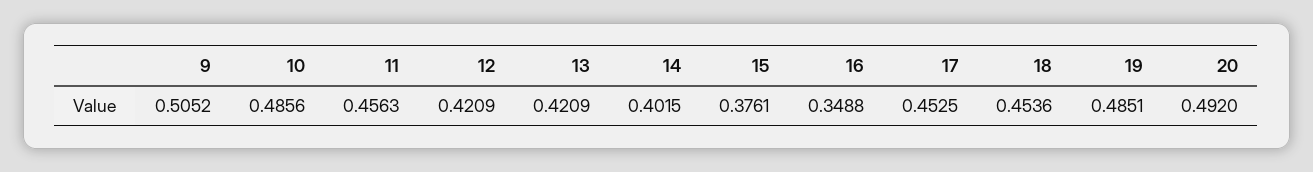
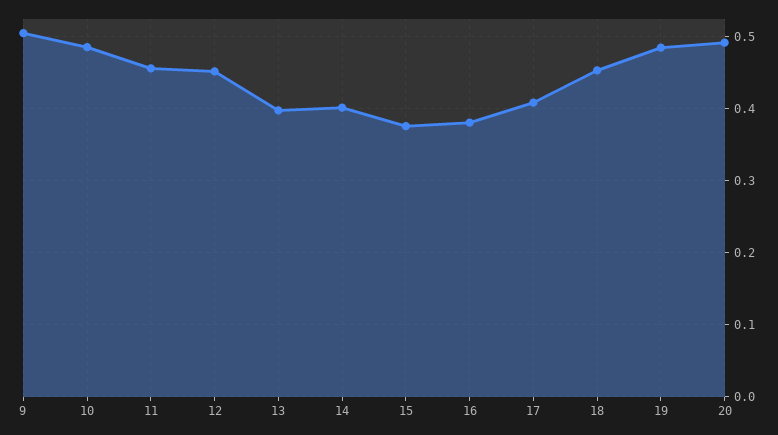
  {
    "9": 0.5052,
    "10": 0.4856,
    "11": 0.4563,
-   "12": 0.4209,
+   "12": 0.45,
-   "13": 0.4209,
+   "13": 0.4,
    "14": 0.4015,
    "15": 0.3761,
-   "16": 0.3488,
+   "16": 0.38,
-   "17": 0.4525,
+   "17": 0.41,
    "18": 0.4536,
    "19": 0.4851,
    "20": 0.492
  }

